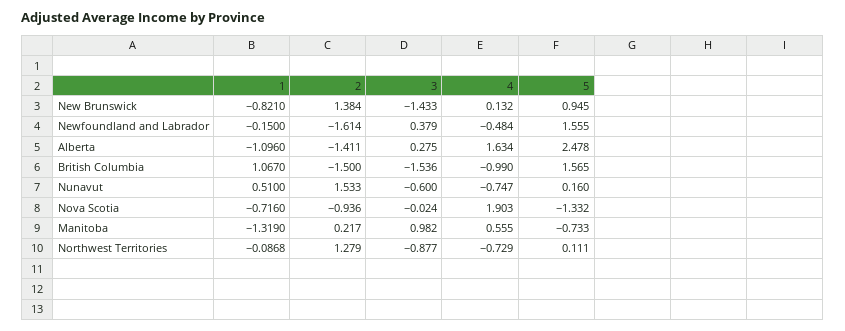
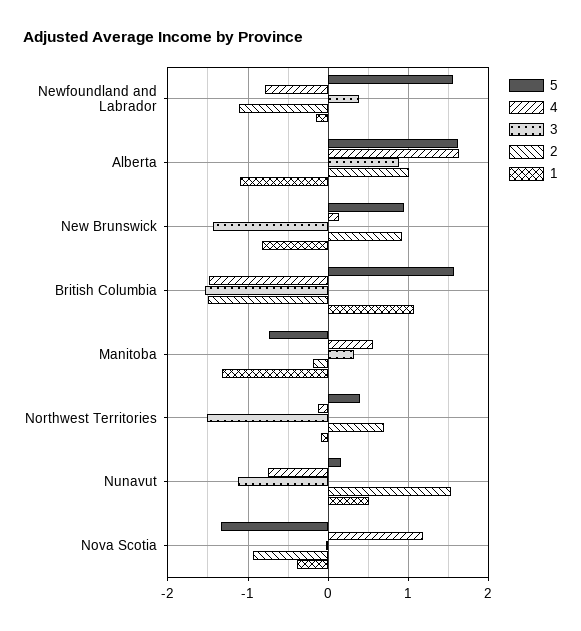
  {
    "1": {
      "New Brunswick": -0.821,
      "Newfoundland and Labrador": -0.15,
      "Alberta": -1.096,
      "British Columbia": 1.067,
      "Nunavut": 0.51,
-     "Nova Scotia": -0.716,
+     "Nova Scotia": -0.4,
      "Manitoba": -1.319,
      "Northwest Territories": -0.0868
    },
    "2": {
-     "New Brunswick": 1.384,
+     "New Brunswick": 0.9,
-     "Newfoundland and Labrador": -1.614,
+     "Newfoundland and Labrador": -1.1,
-     "Alberta": -1.411,
+     "Alberta": 1,
      "British Columbia": -1.5,
      "Nunavut": 1.533,
      "Nova Scotia": -0.936,
-     "Manitoba": 0.217,
+     "Manitoba": -0.2,
-     "Northwest Territories": 1.279
+     "Northwest Territories": 0.7
    },
    "3": {
      "New Brunswick": -1.433,
      "Newfoundland and Labrador": 0.379,
-     "Alberta": 0.275,
+     "Alberta": 0.9,
      "British Columbia": -1.536,
-     "Nunavut": -0.6,
+     "Nunavut": -1.1,
      "Nova Scotia": -0.024,
-     "Manitoba": 0.982,
+     "Manitoba": 0.3,
-     "Northwest Territories": -0.877
+     "Northwest Territories": -1.5
    },
    "4": {
      "New Brunswick": 0.132,
-     "Newfoundland and Labrador": -0.484,
+     "Newfoundland and Labrador": -0.8,
      "Alberta": 1.634,
-     "British Columbia": -0.99,
+     "British Columbia": -1.5,
      "Nunavut": -0.747,
-     "Nova Scotia": 1.903,
+     "Nova Scotia": 1.2,
      "Manitoba": 0.555,
-     "Northwest Territories": -0.729
+     "Northwest Territories": -0.1
    },
    "5": {
      "New Brunswick": 0.945,
      "Newfoundland and Labrador": 1.555,
-     "Alberta": 2.478,
+     "Alberta": 1.6,
      "British Columbia": 1.565,
      "Nunavut": 0.16,
      "Nova Scotia": -1.332,
      "Manitoba": -0.733,
-     "Northwest Territories": 0.111
+     "Northwest Territories": 0.4
    }
  }

